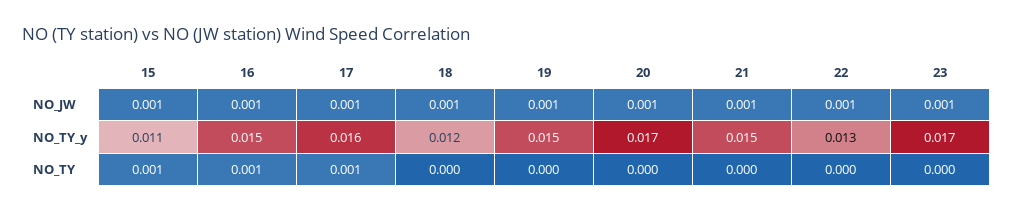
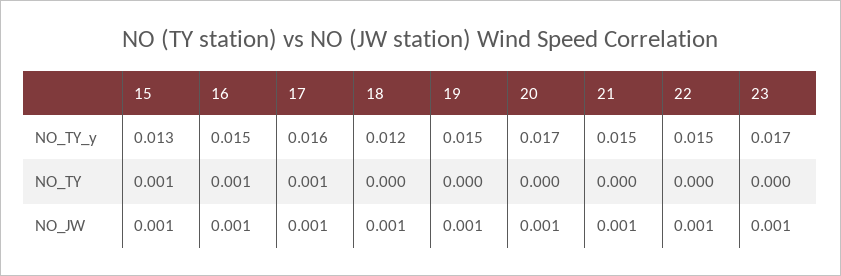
  {
    "15": {
      "NO_JW": 0.001,
-     "NO_TY_y": 0.011,
+     "NO_TY_y": 0.013,
      "NO_TY": 0.001
    },
    "16": {
      "NO_JW": 0.001,
      "NO_TY_y": 0.015,
      "NO_TY": 0.001
    },
    "17": {
      "NO_JW": 0.001,
      "NO_TY_y": 0.016,
      "NO_TY": 0.001
    },
    "18": {
      "NO_JW": 0.001,
      "NO_TY_y": 0.012,
      "NO_TY": 0
    },
    "19": {
      "NO_JW": 0.001,
      "NO_TY_y": 0.015,
      "NO_TY": 0
    },
    "20": {
      "NO_JW": 0.001,
      "NO_TY_y": 0.017,
      "NO_TY": 0
    },
    "21": {
      "NO_JW": 0.001,
      "NO_TY_y": 0.015,
      "NO_TY": 0
    },
    "22": {
      "NO_JW": 0.001,
-     "NO_TY_y": 0.013,
+     "NO_TY_y": 0.015,
      "NO_TY": 0
    },
    "23": {
      "NO_JW": 0.001,
      "NO_TY_y": 0.017,
      "NO_TY": 0
    }
  }

